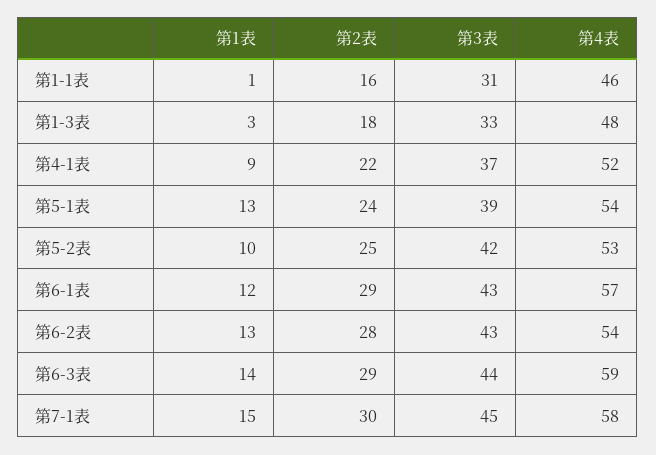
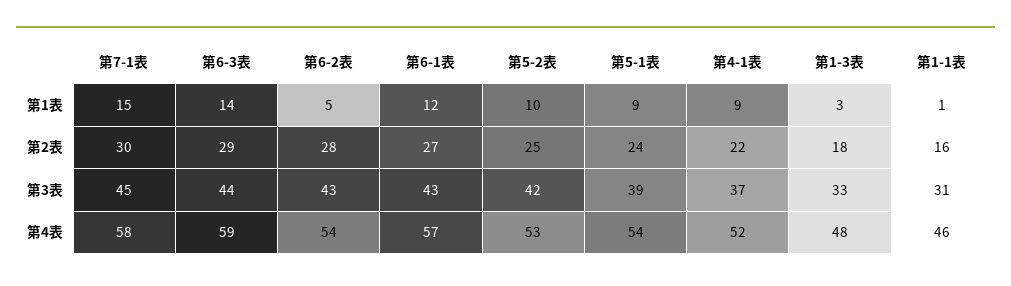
  {
    "第1表": {
      "第1-1表": 1,
      "第1-3表": 3,
      "第4-1表": 9,
-     "第5-1表": 13,
+     "第5-1表": 9,
      "第5-2表": 10,
      "第6-1表": 12,
-     "第6-2表": 13,
+     "第6-2表": 5,
      "第6-3表": 14,
      "第7-1表": 15
    },
    "第2表": {
      "第1-1表": 16,
      "第1-3表": 18,
      "第4-1表": 22,
      "第5-1表": 24,
      "第5-2表": 25,
-     "第6-1表": 29,
+     "第6-1表": 27,
      "第6-2表": 28,
      "第6-3表": 29,
      "第7-1表": 30
    },
    "第3表": {
      "第1-1表": 31,
      "第1-3表": 33,
      "第4-1表": 37,
      "第5-1表": 39,
      "第5-2表": 42,
      "第6-1表": 43,
      "第6-2表": 43,
      "第6-3表": 44,
      "第7-1表": 45
    },
    "第4表": {
      "第1-1表": 46,
      "第1-3表": 48,
      "第4-1表": 52,
      "第5-1表": 54,
      "第5-2表": 53,
      "第6-1表": 57,
      "第6-2表": 54,
      "第6-3表": 59,
      "第7-1表": 58
    }
  }

